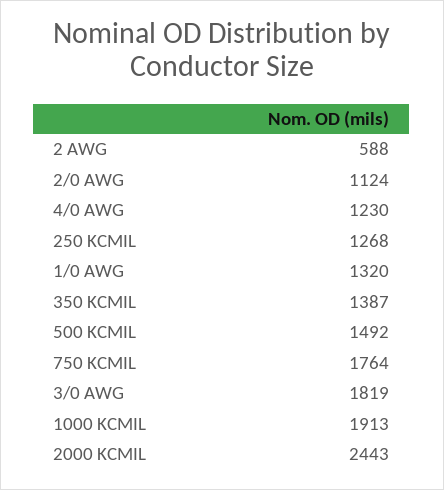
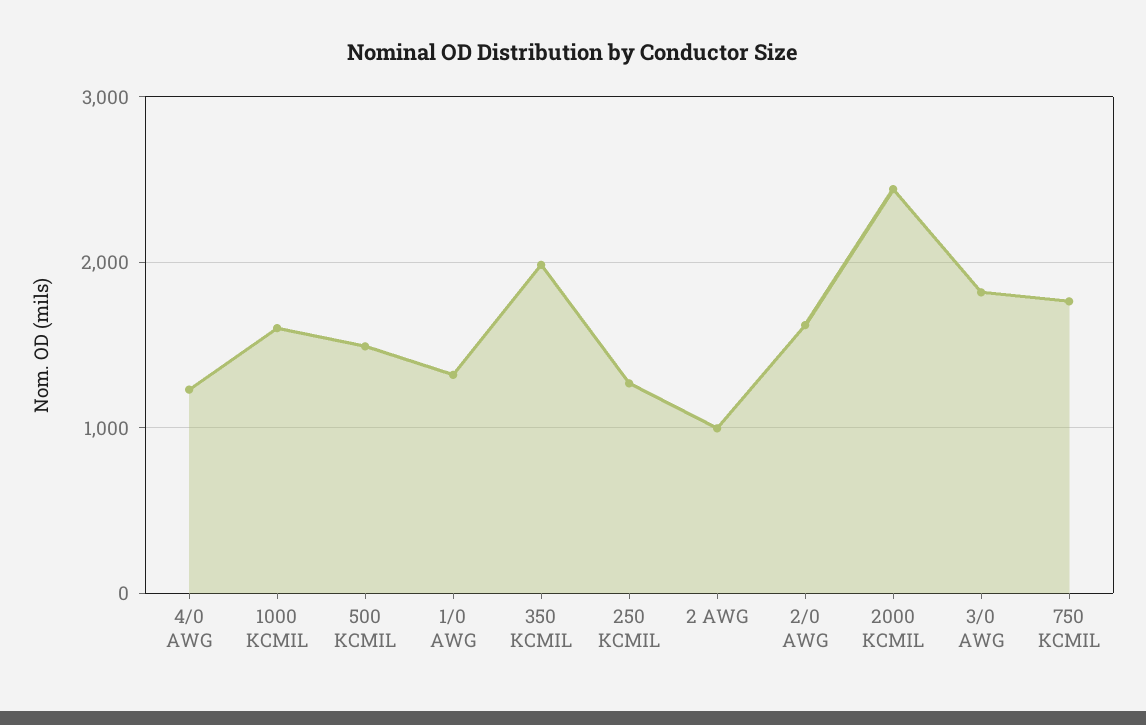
  {
-   "2 AWG": 588,
+   "2 AWG": 1000,
-   "2/0 AWG": 1124,
+   "2/0 AWG": 1600,
    "4/0 AWG": 1230,
    "250 KCMIL": 1268,
    "1/0 AWG": 1320,
-   "350 KCMIL": 1387,
+   "350 KCMIL": 2000,
    "500 KCMIL": 1492,
    "750 KCMIL": 1764,
    "3/0 AWG": 1819,
-   "1000 KCMIL": 1913,
+   "1000 KCMIL": 1600,
    "2000 KCMIL": 2443
  }

